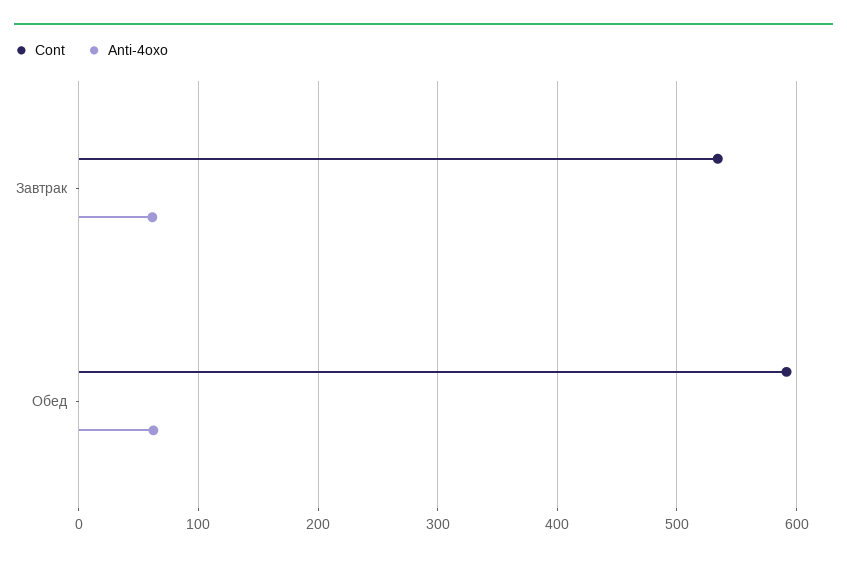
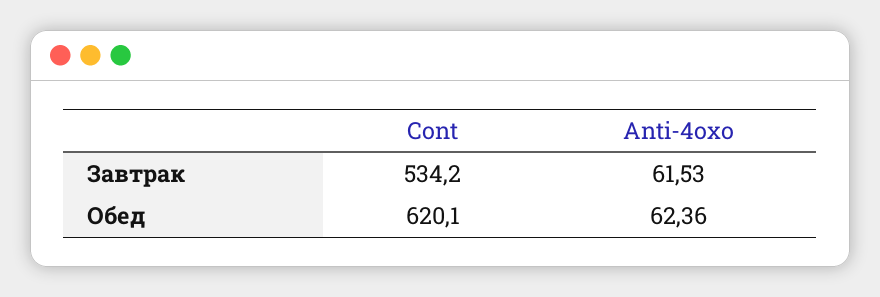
  {
    "Cont": {
      "Завтрак": 534.2,
-     "Обед": 590
+     "Обед": 620.1
    },
    "Anti-4oxo": {
      "Завтрак": 61.53,
      "Обед": 62.36
    }
  }

